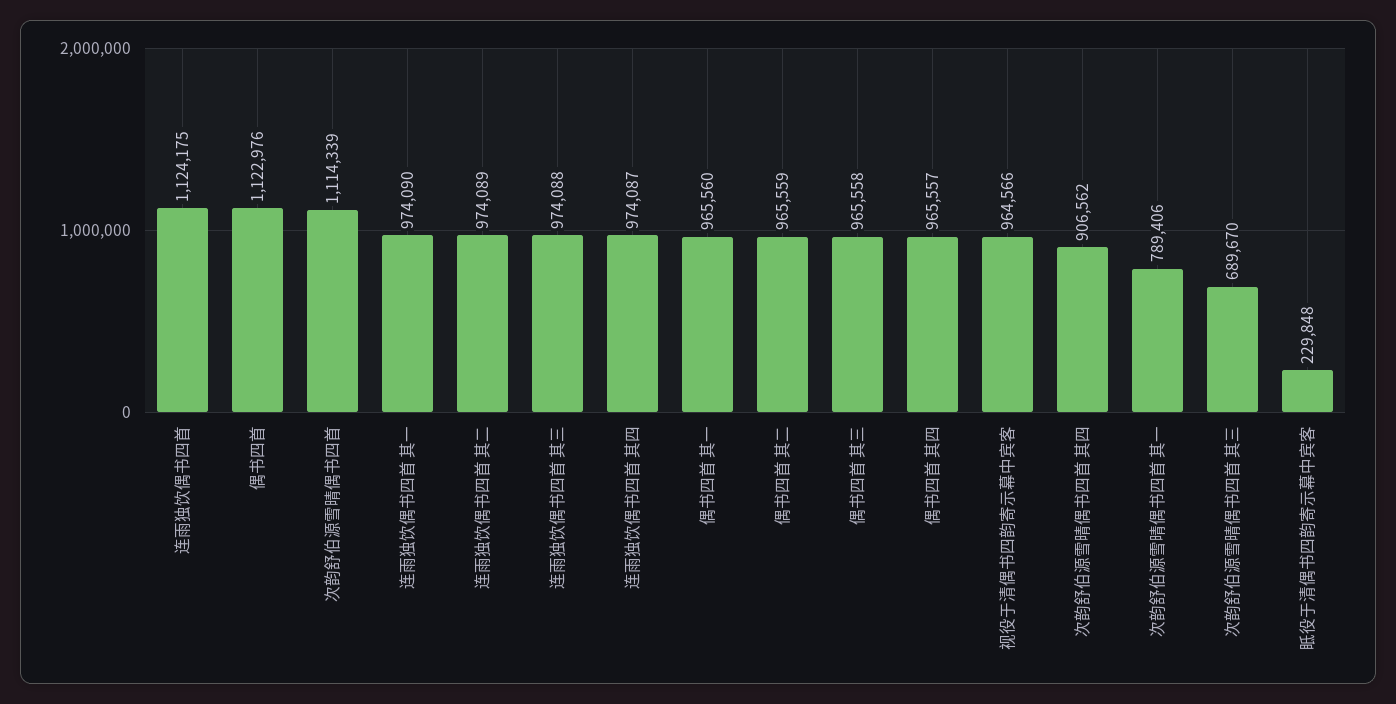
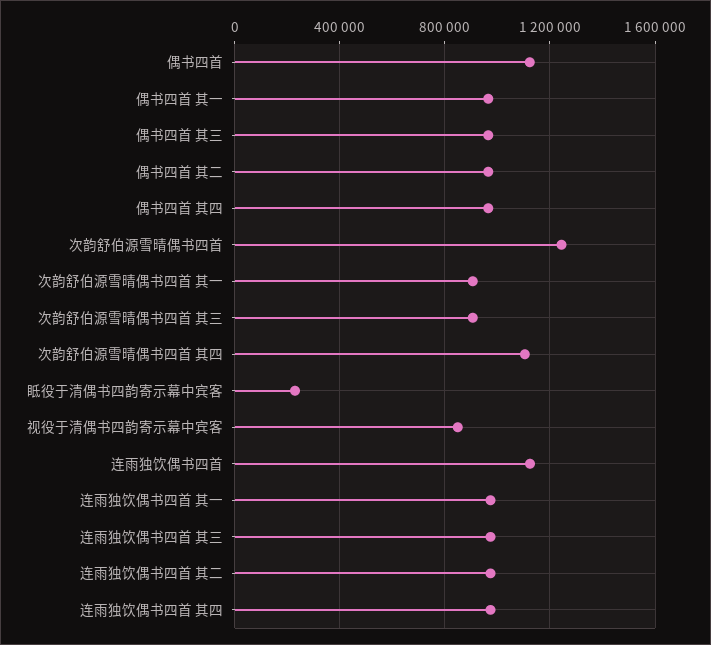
  {
    "连雨独饮偶书四首": 1124175,
    "偶书四首": 1122976,
-   "次韵舒伯源雪晴偶书四首": 1114339,
+   "次韵舒伯源雪晴偶书四首": 1250000,
    "连雨独饮偶书四首 其一": 974090,
    "连雨独饮偶书四首 其二": 974089,
    "连雨独饮偶书四首 其三": 974088,
    "连雨独饮偶书四首 其四": 974087,
    "偶书四首 其一": 965560,
    "偶书四首 其二": 965559,
    "偶书四首 其三": 965558,
    "偶书四首 其四": 965557,
-   "视役于清偶书四韵寄示幕中宾客": 964566,
+   "视役于清偶书四韵寄示幕中宾客": 850000,
-   "次韵舒伯源雪晴偶书四首 其四": 906562,
+   "次韵舒伯源雪晴偶书四首 其四": 1100000,
-   "次韵舒伯源雪晴偶书四首 其一": 789406,
+   "次韵舒伯源雪晴偶书四首 其一": 900000,
-   "次韵舒伯源雪晴偶书四首 其三": 689670,
+   "次韵舒伯源雪晴偶书四首 其三": 900000,
    "眡役于清偶书四韵寄示幕中宾客": 229848
  }

